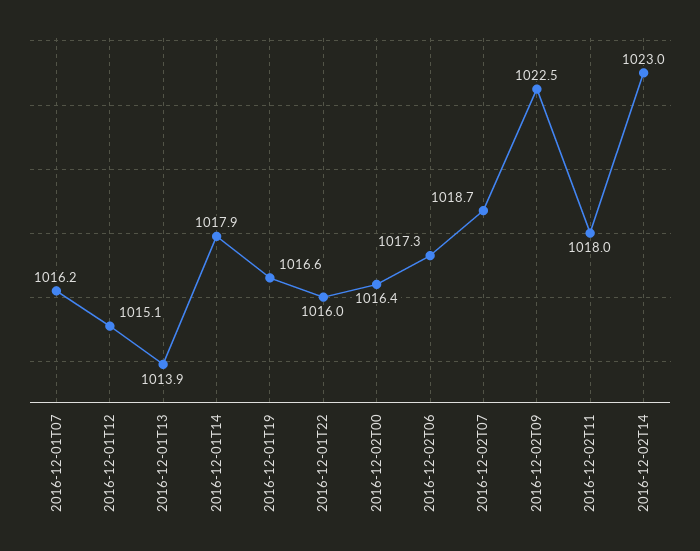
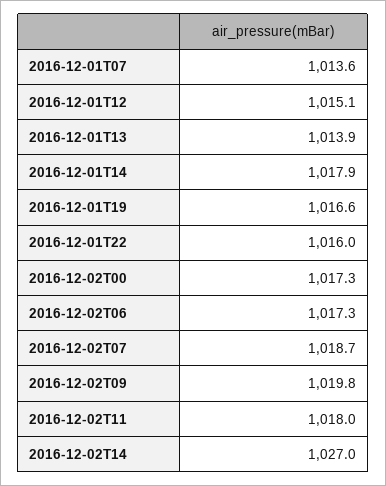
  {
-   "2016-12-01T07": 1016.2,
+   "2016-12-01T07": 1013.6,
    "2016-12-01T12": 1015.1,
    "2016-12-01T13": 1013.9,
    "2016-12-01T14": 1017.9,
    "2016-12-01T19": 1016.6,
    "2016-12-01T22": 1016,
-   "2016-12-02T00": 1016.4,
+   "2016-12-02T00": 1017.3,
    "2016-12-02T06": 1017.3,
    "2016-12-02T07": 1018.7,
-   "2016-12-02T09": 1022.5,
+   "2016-12-02T09": 1019.8,
    "2016-12-02T11": 1018,
-   "2016-12-02T14": 1023
+   "2016-12-02T14": 1027
  }

